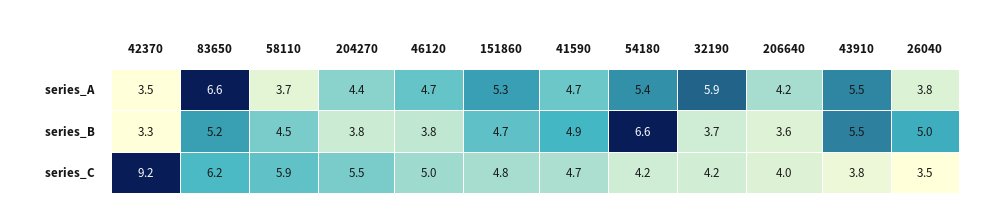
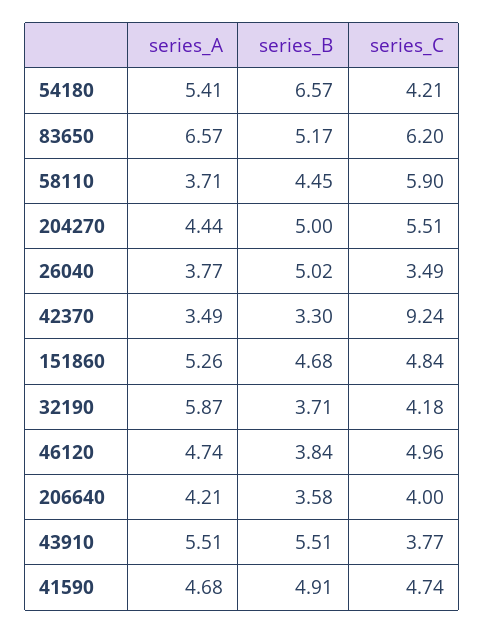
  {
    "42370": {
      "series_A": 3.49,
      "series_B": 3.3,
      "series_C": 9.24
    },
    "83650": {
      "series_A": 6.57,
      "series_B": 5.17,
      "series_C": 6.2
    },
    "58110": {
      "series_A": 3.71,
      "series_B": 4.45,
      "series_C": 5.9
    },
    "204270": {
      "series_A": 4.44,
-     "series_B": 3.8,
+     "series_B": 5,
      "series_C": 5.51
    },
    "46120": {
      "series_A": 4.74,
      "series_B": 3.84,
      "series_C": 4.96
    },
    "151860": {
      "series_A": 5.26,
      "series_B": 4.68,
      "series_C": 4.84
    },
    "41590": {
      "series_A": 4.68,
      "series_B": 4.91,
      "series_C": 4.74
    },
    "54180": {
      "series_A": 5.41,
      "series_B": 6.57,
      "series_C": 4.21
    },
    "32190": {
      "series_A": 5.87,
      "series_B": 3.71,
      "series_C": 4.18
    },
    "206640": {
      "series_A": 4.21,
      "series_B": 3.58,
      "series_C": 4
    },
    "43910": {
      "series_A": 5.51,
      "series_B": 5.51,
      "series_C": 3.77
    },
    "26040": {
      "series_A": 3.77,
      "series_B": 5.02,
      "series_C": 3.49
    }
  }

